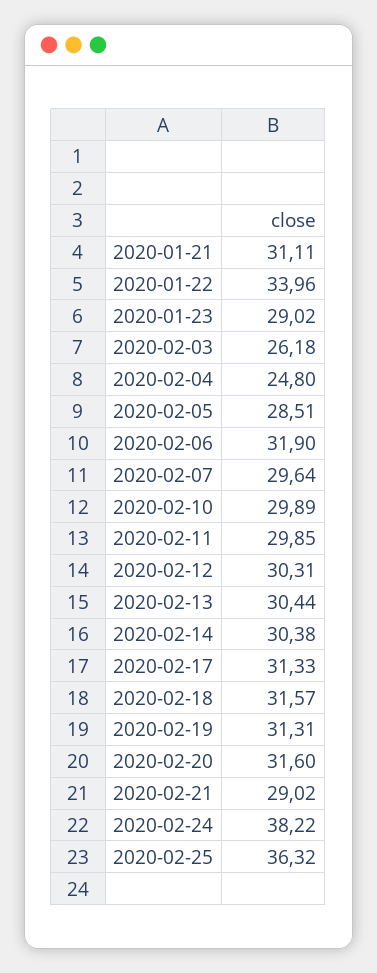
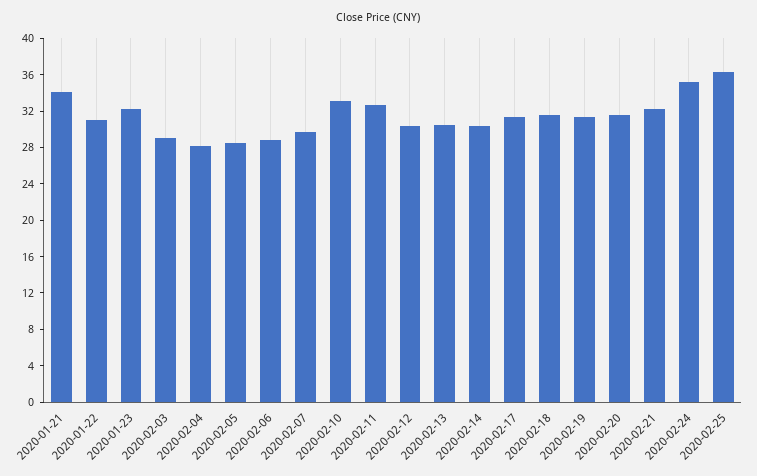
  {
-   "2020-01-21": 31.11,
+   "2020-01-21": 34,
-   "2020-01-22": 33.96,
+   "2020-01-22": 31,
-   "2020-01-23": 29.02,
+   "2020-01-23": 32,
-   "2020-02-03": 26.18,
+   "2020-02-03": 29,
-   "2020-02-04": 24.8,
+   "2020-02-04": 28,
    "2020-02-05": 28.51,
-   "2020-02-06": 31.9,
+   "2020-02-06": 29,
    "2020-02-07": 29.64,
-   "2020-02-10": 29.89,
+   "2020-02-10": 33,
-   "2020-02-11": 29.85,
+   "2020-02-11": 33,
    "2020-02-12": 30.31,
    "2020-02-13": 30.44,
    "2020-02-14": 30.38,
    "2020-02-17": 31.33,
    "2020-02-18": 31.57,
    "2020-02-19": 31.31,
    "2020-02-20": 31.6,
-   "2020-02-21": 29.02,
+   "2020-02-21": 32,
-   "2020-02-24": 38.22,
+   "2020-02-24": 35,
    "2020-02-25": 36.32
  }

